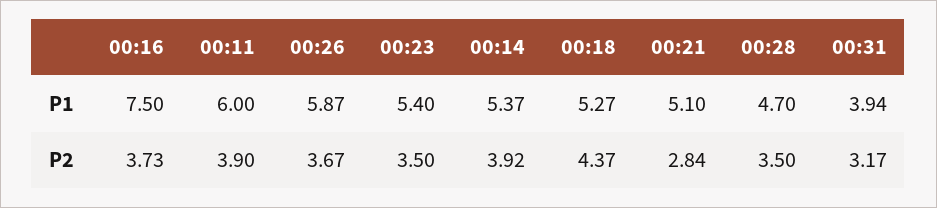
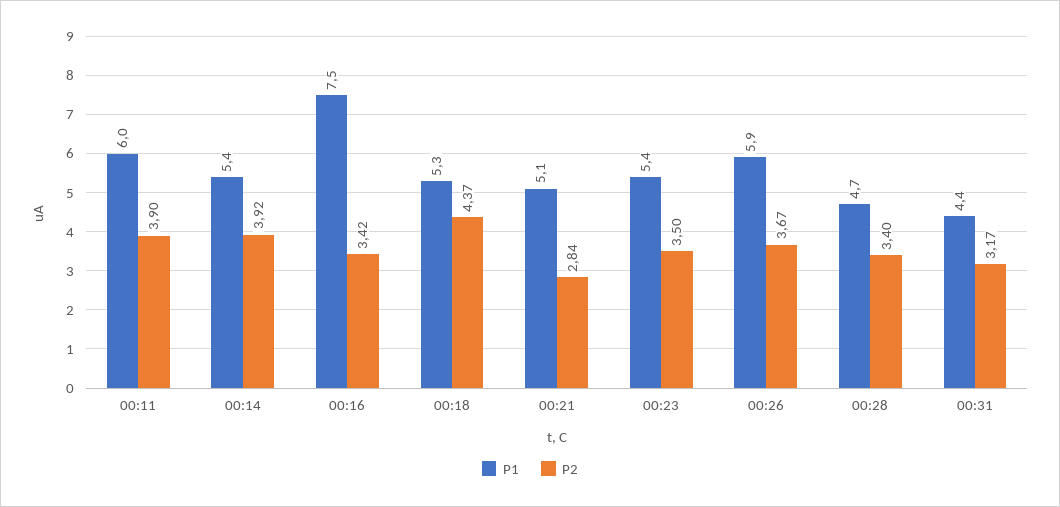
  {
    "P1": {
      "00:16": 7.5,
      "00:11": 6,
      "00:26": 5.87,
      "00:23": 5.4,
      "00:14": 5.37,
      "00:18": 5.27,
      "00:21": 5.1,
      "00:28": 4.7,
-     "00:31": 3.94
+     "00:31": 4.4
    },
    "P2": {
-     "00:16": 3.73,
+     "00:16": 3.42,
      "00:11": 3.9,
      "00:26": 3.67,
      "00:23": 3.5,
      "00:14": 3.92,
      "00:18": 4.37,
      "00:21": 2.84,
-     "00:28": 3.5,
+     "00:28": 3.4,
      "00:31": 3.17
    }
  }

